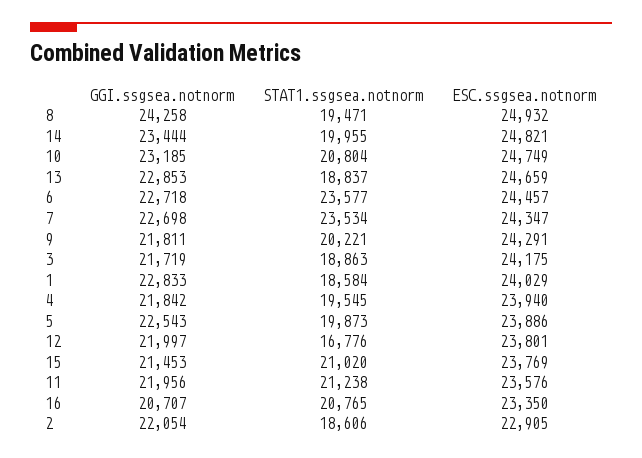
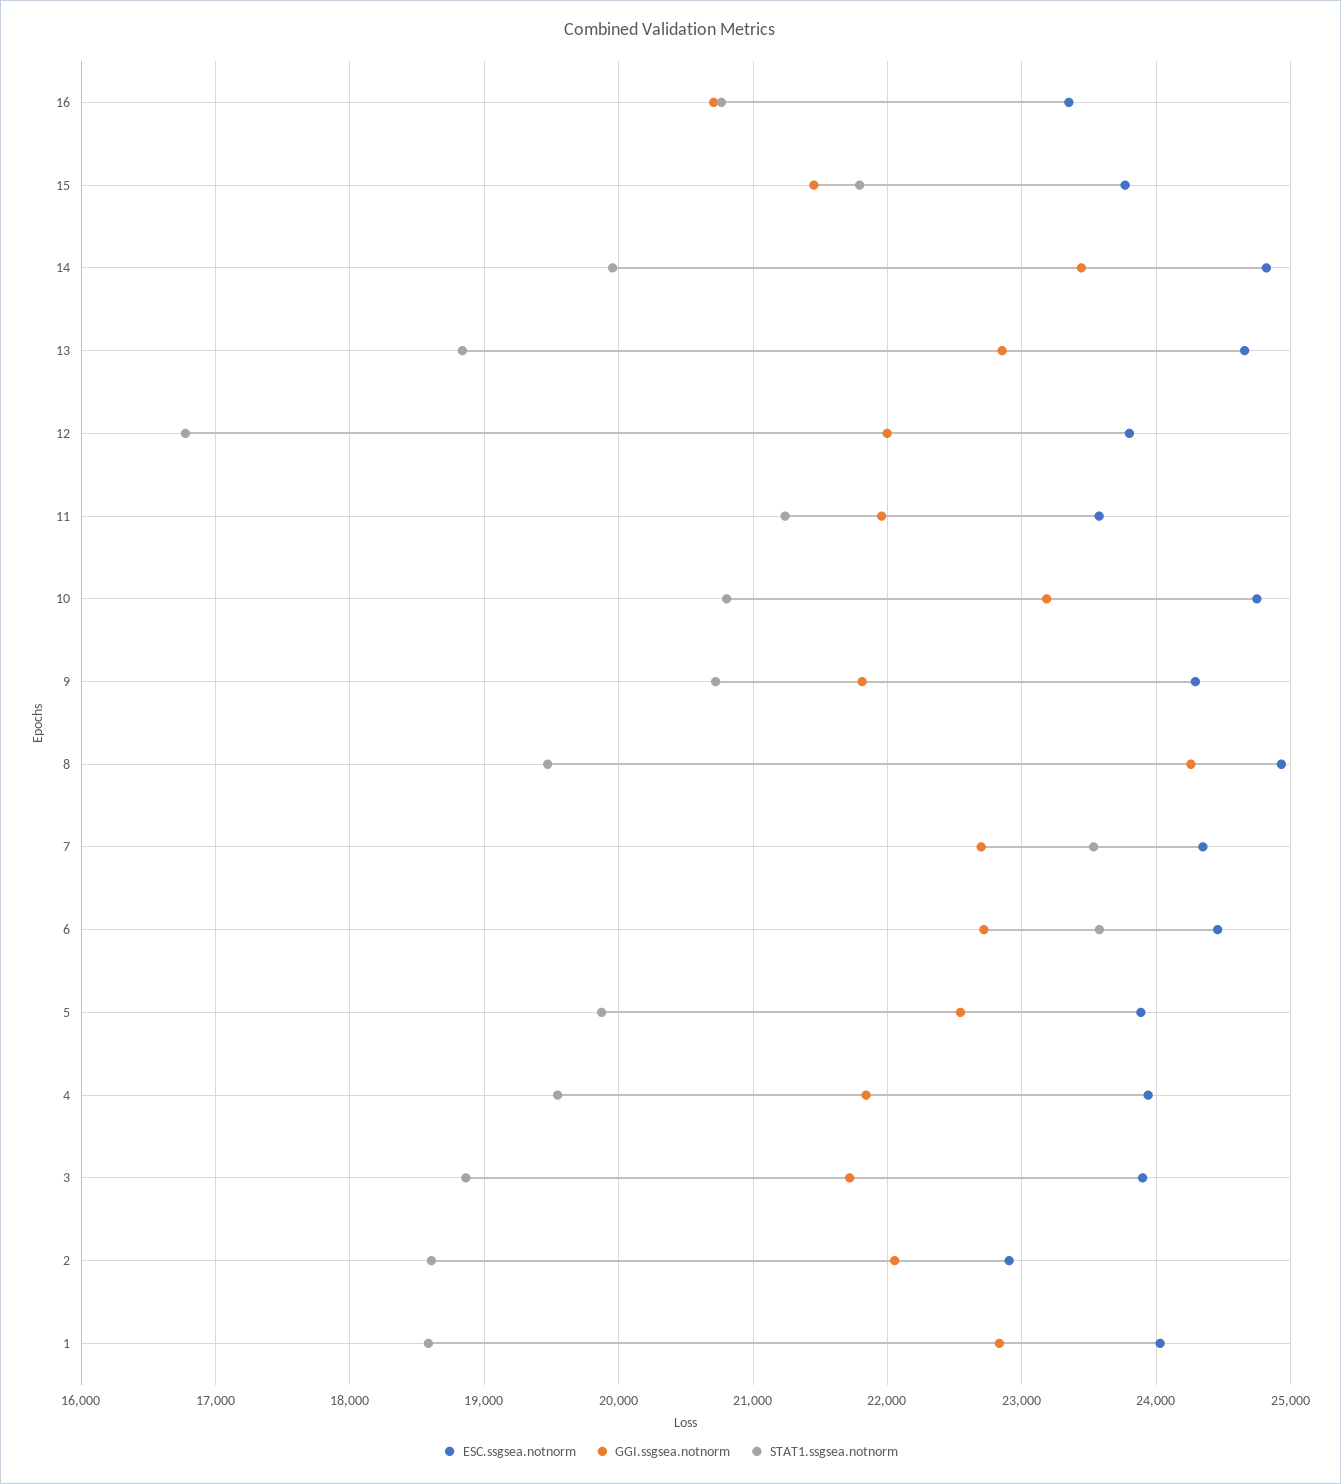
  {
    "GGI.ssgsea.notnorm": {
      "8": 24258,
      "14": 23444,
      "10": 23185,
      "13": 22853,
      "6": 22718,
      "7": 22698,
      "9": 21811,
      "3": 21719,
      "1": 22833,
      "4": 21842,
      "5": 22543,
      "12": 21997,
      "15": 21453,
      "11": 21956,
      "16": 20707,
      "2": 22054
    },
    "STAT1.ssgsea.notnorm": {
      "8": 19471,
      "14": 19955,
      "10": 20804,
      "13": 18837,
      "6": 23577,
      "7": 23534,
-     "9": 20221,
+     "9": 20700,
      "3": 18863,
      "1": 18584,
      "4": 19545,
      "5": 19873,
      "12": 16776,
-     "15": 21020,
+     "15": 21800,
      "11": 21238,
      "16": 20765,
      "2": 18606
    },
    "ESC.ssgsea.notnorm": {
      "8": 24932,
      "14": 24821,
      "10": 24749,
      "13": 24659,
      "6": 24457,
      "7": 24347,
      "9": 24291,
-     "3": 24175,
+     "3": 23900,
      "1": 24029,
      "4": 23940,
      "5": 23886,
      "12": 23801,
      "15": 23769,
      "11": 23576,
      "16": 23350,
      "2": 22905
    }
  }

